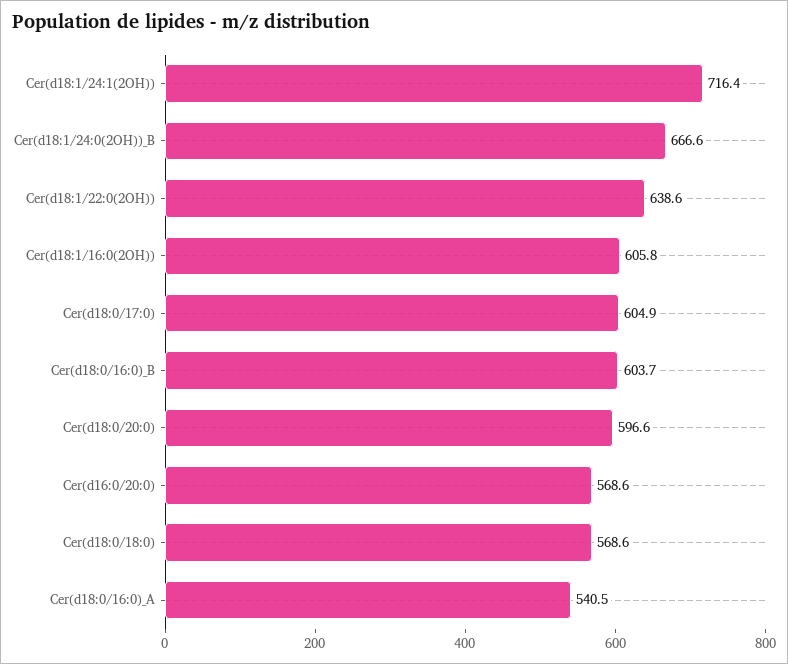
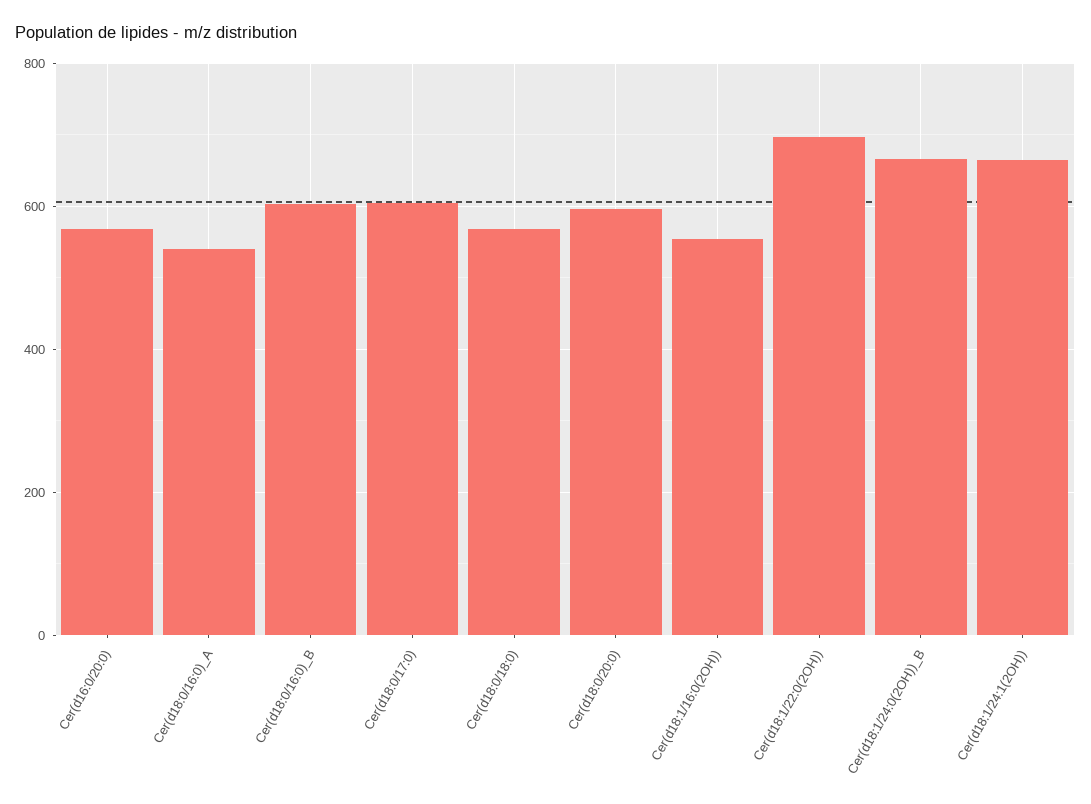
  {
-   "Cer(d18:1/24:1(2OH))": 716.4,
+   "Cer(d18:1/24:1(2OH))": 660,
    "Cer(d18:1/24:0(2OH))_B": 666.6,
-   "Cer(d18:1/22:0(2OH))": 638.6,
+   "Cer(d18:1/22:0(2OH))": 700,
-   "Cer(d18:1/16:0(2OH))": 605.8,
+   "Cer(d18:1/16:0(2OH))": 560,
    "Cer(d18:0/17:0)": 604.9,
    "Cer(d18:0/16:0)_B": 603.7,
    "Cer(d18:0/20:0)": 596.6,
    "Cer(d16:0/20:0)": 568.6,
    "Cer(d18:0/18:0)": 568.6,
    "Cer(d18:0/16:0)_A": 540.5
  }

